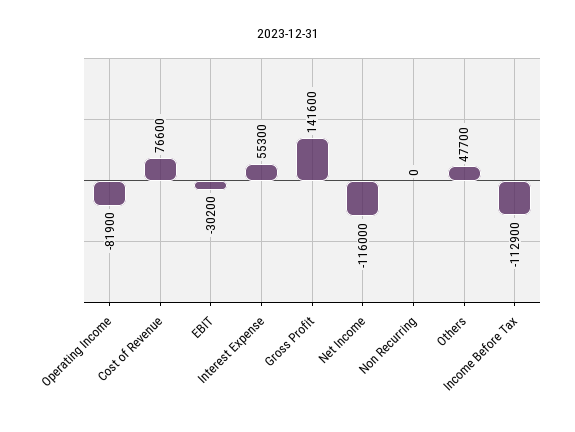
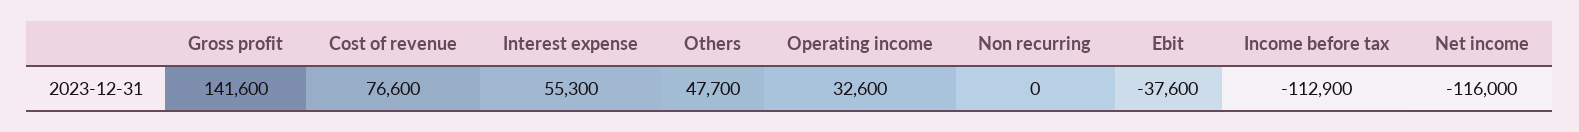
  {
-   "Operating Income": -81900,
+   "Operating Income": 32600,
    "Cost of Revenue": 76600,
-   "EBIT": -30200,
+   "EBIT": -37600,
    "Interest Expense": 55300,
    "Gross Profit": 141600,
    "Net Income": -116000,
    "Non Recurring": 0,
    "Others": 47700,
    "Income Before Tax": -112900
  }

